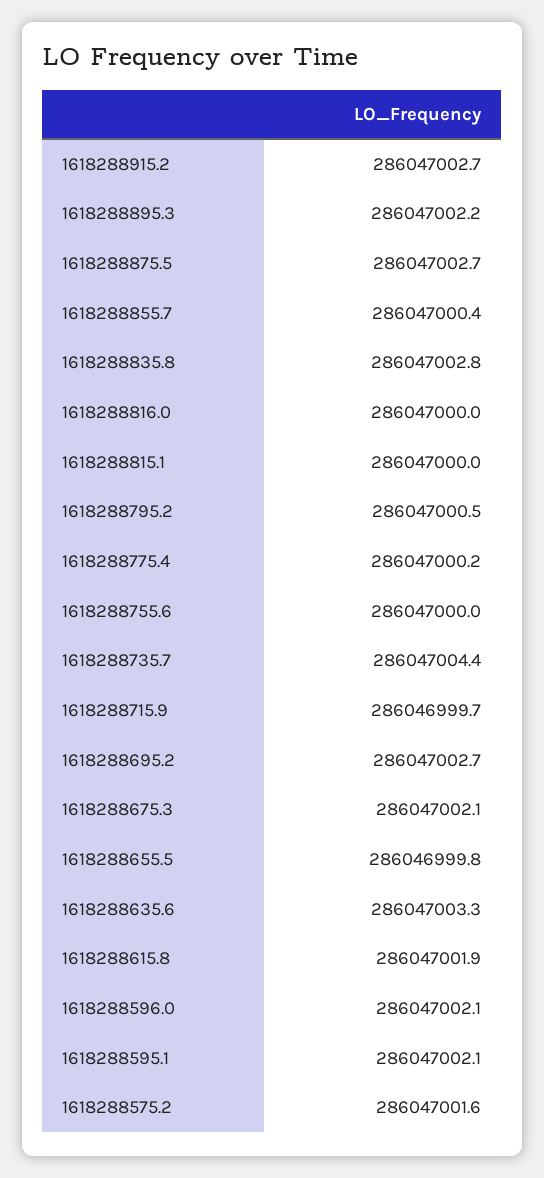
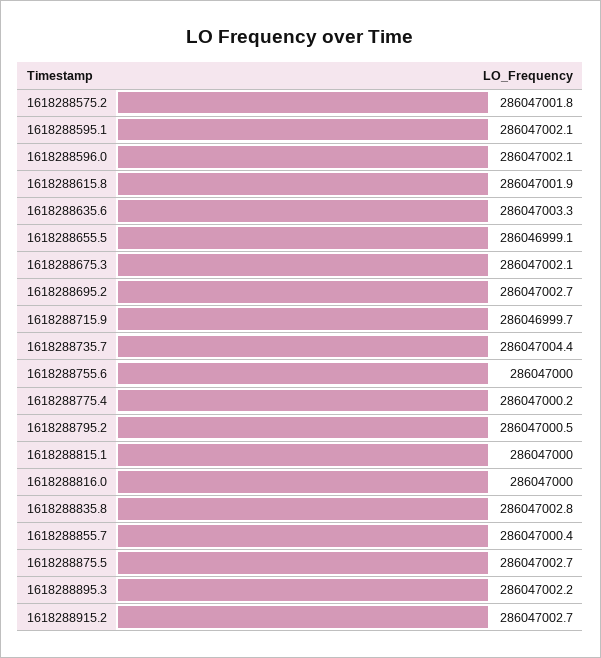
  {
    "1618288915.2": 286047002.7,
    "1618288895.3": 286047002.2,
    "1618288875.5": 286047002.7,
    "1618288855.7": 286047000.4,
    "1618288835.8": 286047002.8,
    "1618288816.0": 286047000,
    "1618288815.1": 286047000,
    "1618288795.2": 286047000.5,
    "1618288775.4": 286047000.2,
    "1618288755.6": 286047000,
    "1618288735.7": 286047004.4,
    "1618288715.9": 286046999.7,
    "1618288695.2": 286047002.7,
    "1618288675.3": 286047002.1,
-   "1618288655.5": 286046999.8,
+   "1618288655.5": 286046999.1,
    "1618288635.6": 286047003.3,
    "1618288615.8": 286047001.9,
    "1618288596.0": 286047002.1,
    "1618288595.1": 286047002.1,
-   "1618288575.2": 286047001.6
+   "1618288575.2": 286047001.8
  }

